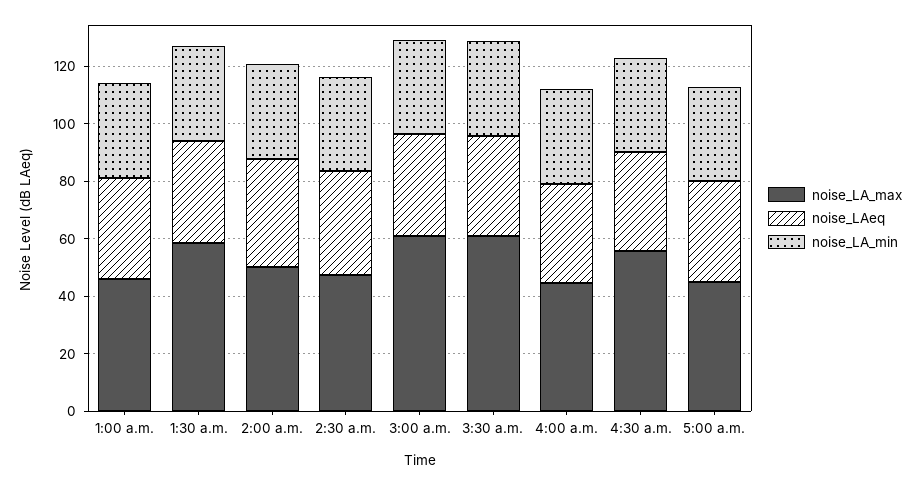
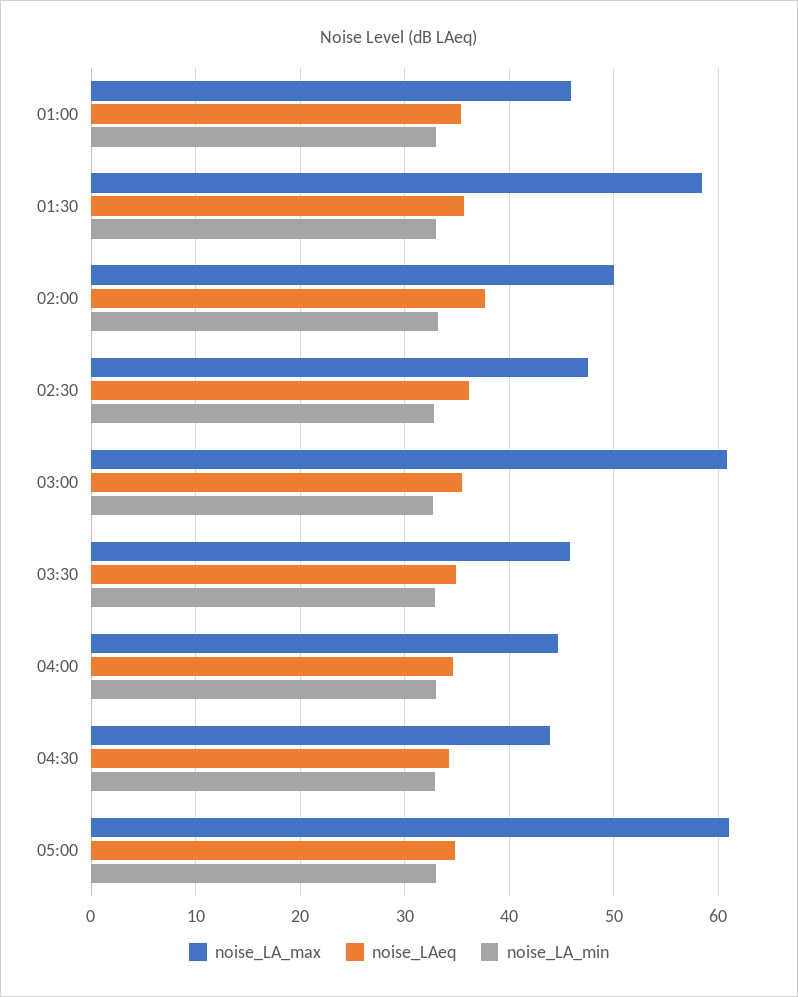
  {
    "noise_LA_max": {
      "1:00 a.m.": 46,
      "1:30 a.m.": 58,
      "2:00 a.m.": 50,
      "2:30 a.m.": 48,
      "3:00 a.m.": 61,
-     "3:30 a.m.": 60,
+     "3:30 a.m.": 46,
      "4:00 a.m.": 45,
-     "4:30 a.m.": 55,
+     "4:30 a.m.": 44,
-     "5:00 a.m.": 45
+     "5:00 a.m.": 61
    },
    "noise_LAeq": {
      "1:00 a.m.": 35,
      "1:30 a.m.": 36,
      "2:00 a.m.": 38,
      "2:30 a.m.": 36,
      "3:00 a.m.": 36,
      "3:30 a.m.": 35,
      "4:00 a.m.": 35,
      "4:30 a.m.": 34,
      "5:00 a.m.": 35
    },
    "noise_LA_min": {
      "1:00 a.m.": 33,
      "1:30 a.m.": 33,
      "2:00 a.m.": 33,
      "2:30 a.m.": 33,
      "3:00 a.m.": 33,
      "3:30 a.m.": 33,
      "4:00 a.m.": 33,
      "4:30 a.m.": 33,
      "5:00 a.m.": 33
    }
  }

